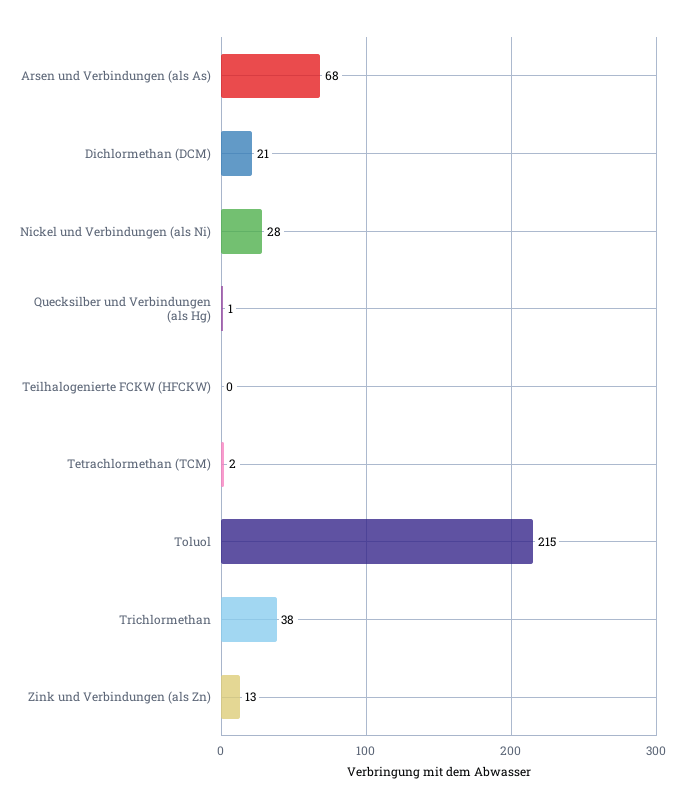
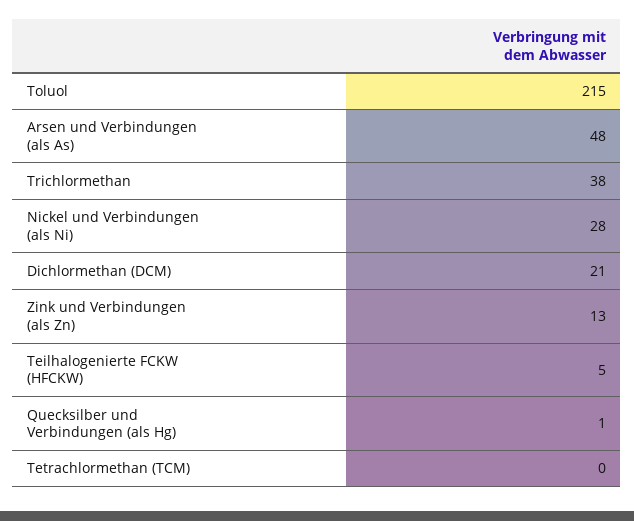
  {
-   "Arsen und Verbindungen (als As)": 68,
+   "Arsen und Verbindungen (als As)": 48,
    "Dichlormethan (DCM)": 21,
    "Nickel und Verbindungen (als Ni)": 28,
    "Quecksilber und Verbindungen (als Hg)": 1,
-   "Teilhalogenierte FCKW (HFCKW)": 0,
+   "Teilhalogenierte FCKW (HFCKW)": 5,
-   "Tetrachlormethan (TCM)": 2,
+   "Tetrachlormethan (TCM)": 0,
    "Toluol": 215,
    "Trichlormethan": 38,
    "Zink und Verbindungen (als Zn)": 13
  }

